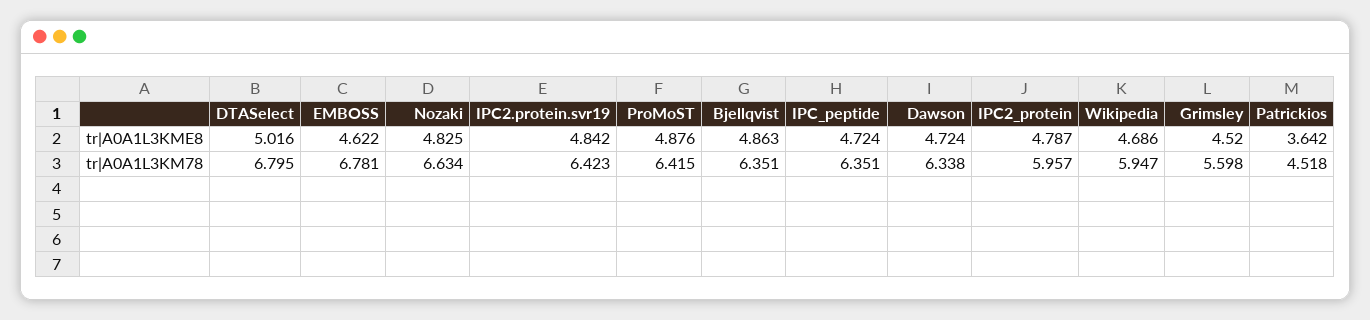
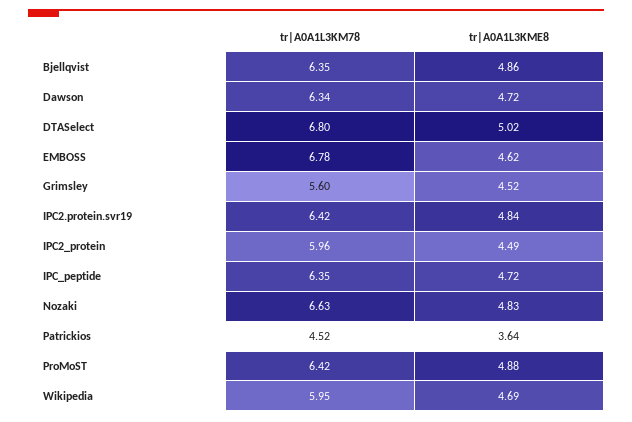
  {
    "DTASelect": {
      "tr|A0A1L3KME8": 5.016,
      "tr|A0A1L3KM78": 6.795
    },
    "EMBOSS": {
      "tr|A0A1L3KME8": 4.622,
      "tr|A0A1L3KM78": 6.781
    },
    "Nozaki": {
      "tr|A0A1L3KME8": 4.825,
      "tr|A0A1L3KM78": 6.634
    },
    "IPC2.protein.svr19": {
      "tr|A0A1L3KME8": 4.842,
      "tr|A0A1L3KM78": 6.423
    },
    "ProMoST": {
      "tr|A0A1L3KME8": 4.876,
      "tr|A0A1L3KM78": 6.415
    },
    "Bjellqvist": {
      "tr|A0A1L3KME8": 4.863,
      "tr|A0A1L3KM78": 6.351
    },
    "IPC_peptide": {
      "tr|A0A1L3KME8": 4.724,
      "tr|A0A1L3KM78": 6.351
    },
    "Dawson": {
      "tr|A0A1L3KME8": 4.724,
      "tr|A0A1L3KM78": 6.338
    },
    "IPC2_protein": {
-     "tr|A0A1L3KME8": 4.787,
+     "tr|A0A1L3KME8": 4.49,
      "tr|A0A1L3KM78": 5.957
    },
    "Wikipedia": {
      "tr|A0A1L3KME8": 4.686,
      "tr|A0A1L3KM78": 5.947
    },
    "Grimsley": {
      "tr|A0A1L3KME8": 4.52,
      "tr|A0A1L3KM78": 5.598
    },
    "Patrickios": {
      "tr|A0A1L3KME8": 3.642,
      "tr|A0A1L3KM78": 4.518
    }
  }

